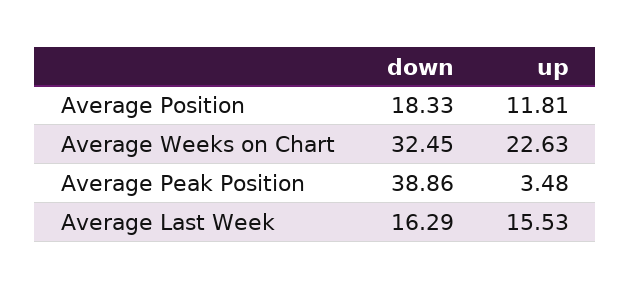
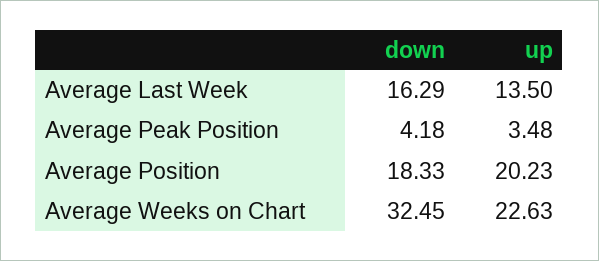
  {
    "down": {
      "Average Position": 18.33,
      "Average Weeks on Chart": 32.45,
-     "Average Peak Position": 38.86,
+     "Average Peak Position": 4.18,
      "Average Last Week": 16.29
    },
    "up": {
-     "Average Position": 11.81,
+     "Average Position": 20.23,
      "Average Weeks on Chart": 22.63,
      "Average Peak Position": 3.48,
-     "Average Last Week": 15.53
+     "Average Last Week": 13.5
    }
  }

